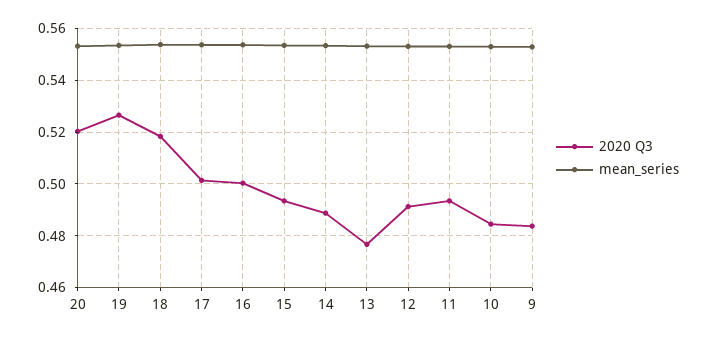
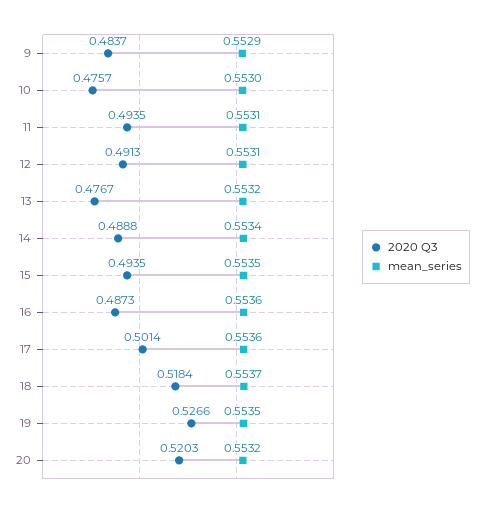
  {
    "2020 Q3": {
      "20": 0.5203,
      "19": 0.5266,
      "18": 0.5184,
      "17": 0.5014,
-     "16": 0.5,
+     "16": 0.4873,
      "15": 0.4935,
      "14": 0.4888,
      "13": 0.4767,
      "12": 0.4913,
      "11": 0.4935,
-     "10": 0.485,
+     "10": 0.4757,
      "9": 0.4837
    },
    "mean_series": {
      "20": 0.5532,
      "19": 0.5535,
      "18": 0.5537,
      "17": 0.5536,
      "16": 0.5536,
      "15": 0.5535,
      "14": 0.5534,
      "13": 0.5532,
      "12": 0.5531,
      "11": 0.5531,
      "10": 0.553,
      "9": 0.5529
    }
  }

